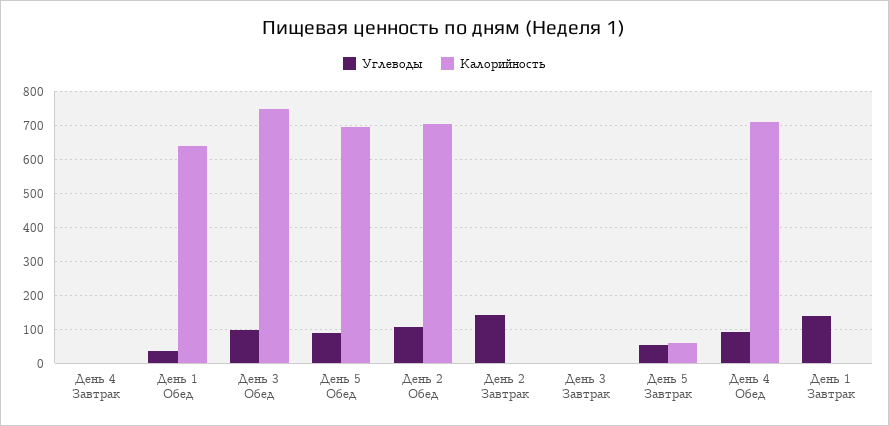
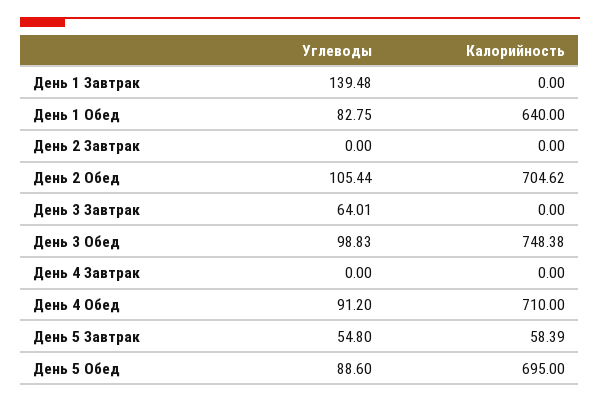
  {
    "Углеводы": {
      "День 4 Завтрак": 0,
-     "День 1 Обед": 40,
+     "День 1 Обед": 82.75,
      "День 3 Обед": 98.83,
      "День 5 Обед": 88.6,
      "День 2 Обед": 105.44,
-     "День 2 Завтрак": 140,
+     "День 2 Завтрак": 0,
-     "День 3 Завтрак": 0,
+     "День 3 Завтрак": 64.01,
      "День 5 Завтрак": 54.8,
      "День 4 Обед": 91.2,
      "День 1 Завтрак": 139.48
    },
    "Калорийность": {
      "День 4 Завтрак": 0,
      "День 1 Обед": 640,
      "День 3 Обед": 748.38,
      "День 5 Обед": 695,
      "День 2 Обед": 704.62,
      "День 2 Завтрак": 0,
      "День 3 Завтрак": 0,
      "День 5 Завтрак": 58.39,
      "День 4 Обед": 710,
      "День 1 Завтрак": 0
    }
  }

